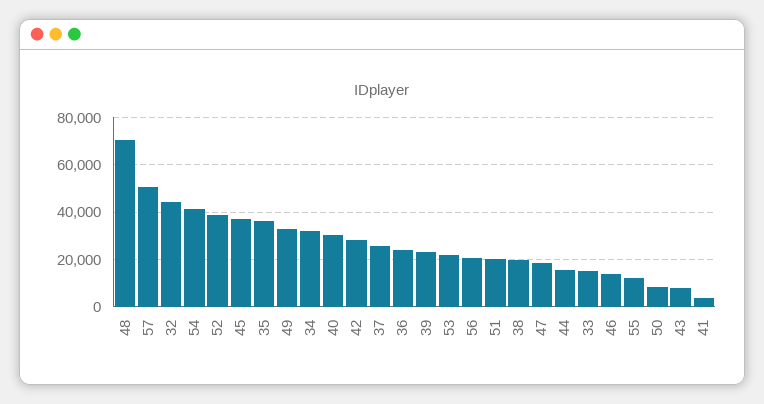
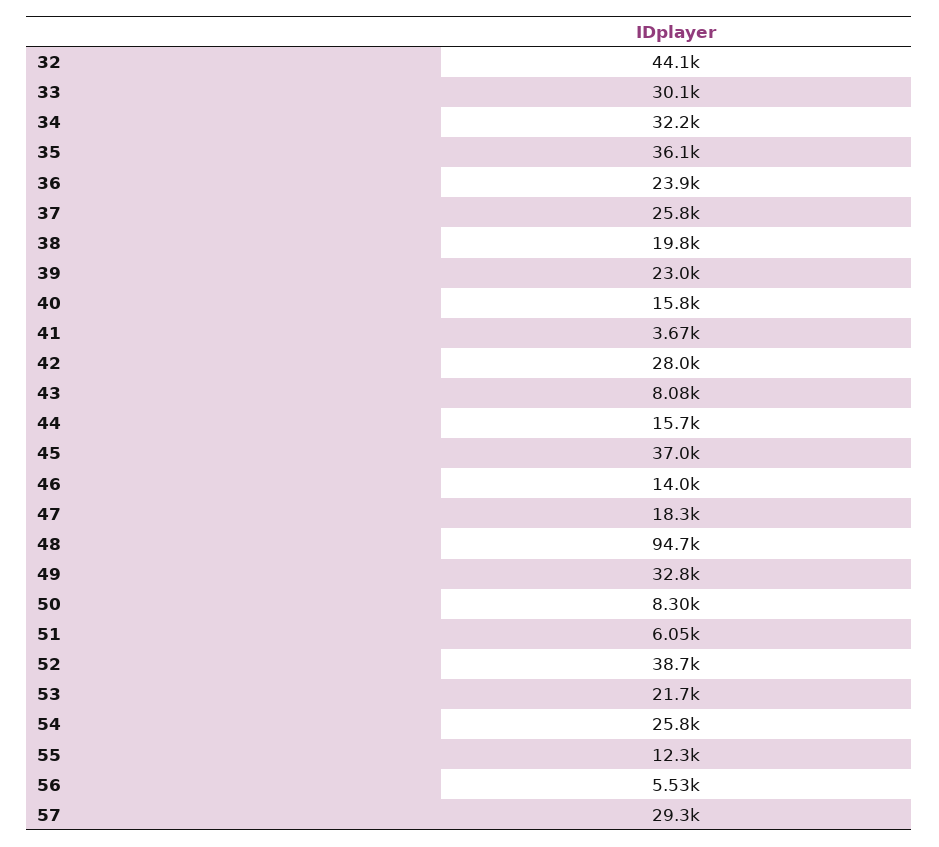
  {
-   "48": 70000,
+   "48": 94700,
-   "57": 50000,
+   "57": 29300,
    "32": 44100,
-   "54": 40000,
+   "54": 25800,
    "52": 38700,
    "45": 37000,
    "35": 36100,
    "49": 32800,
    "34": 32200,
-   "40": 30000,
+   "40": 15800,
    "42": 28000,
    "37": 25800,
    "36": 23900,
    "39": 23000,
    "53": 21700,
-   "56": 20000,
+   "56": 5530,
-   "51": 20000,
+   "51": 6050,
    "38": 19800,
    "47": 18300,
    "44": 15700,
-   "33": 15000,
+   "33": 30100,
    "46": 14000,
    "55": 12300,
    "50": 8300,
    "43": 8080,
    "41": 3670
  }

